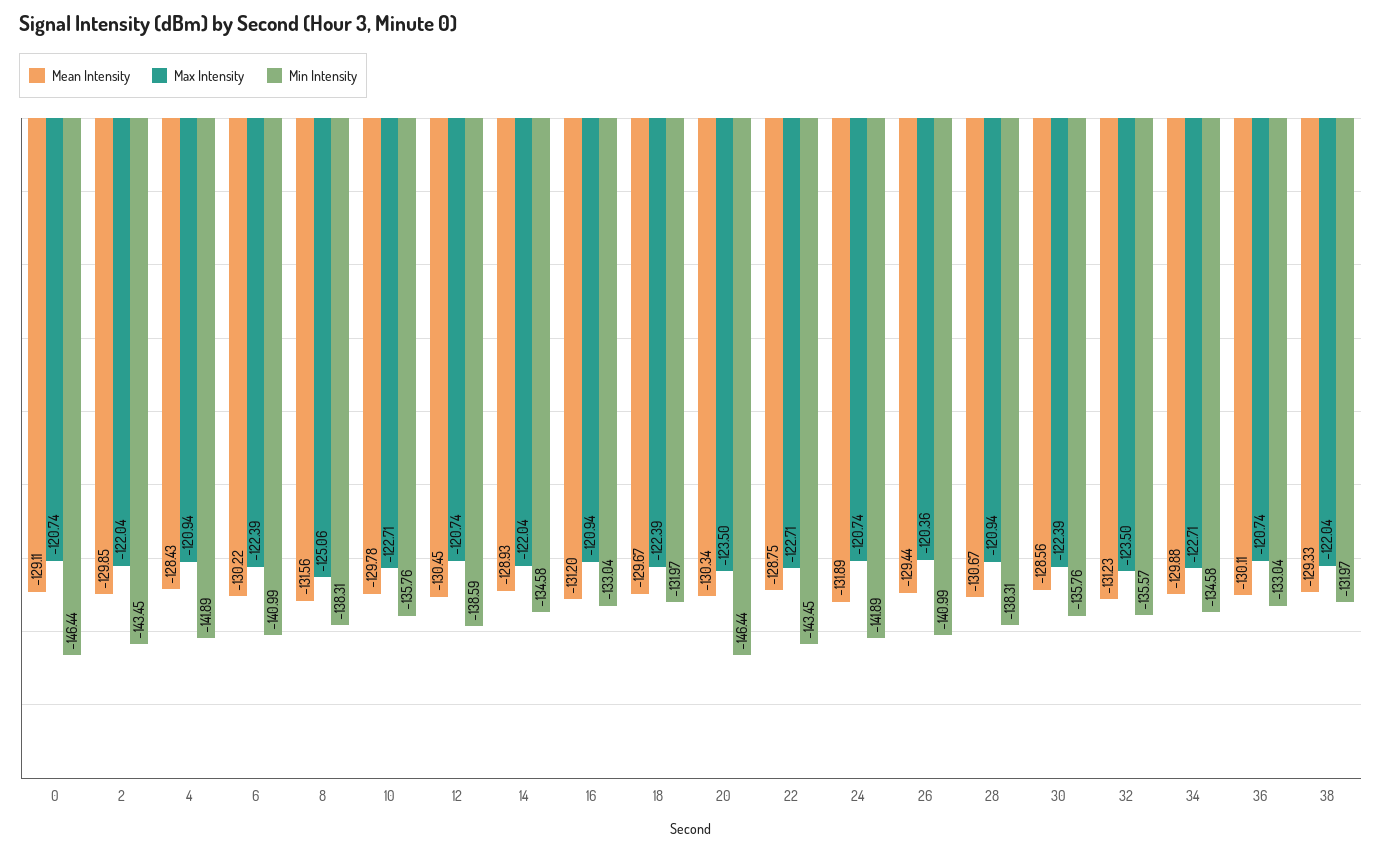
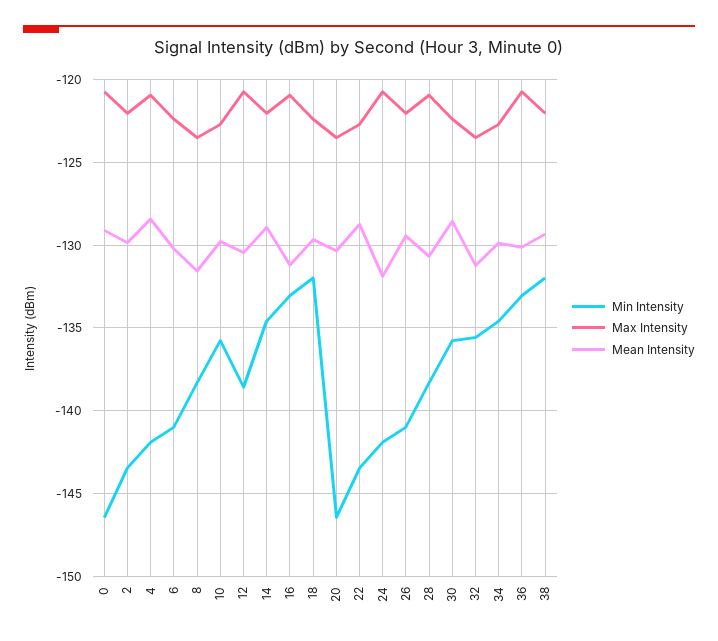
  {
    "Mean Intensity": {
      "0": -129.11,
      "2": -129.85,
      "4": -128.43,
      "6": -130.22,
      "8": -131.56,
      "10": -129.78,
      "12": -130.45,
      "14": -128.93,
      "16": -131.2,
      "18": -129.67,
      "20": -130.34,
      "22": -128.75,
      "24": -131.89,
      "26": -129.44,
      "28": -130.67,
      "30": -128.56,
      "32": -131.23,
      "34": -129.88,
      "36": -130.11,
      "38": -129.33
    },
    "Max Intensity": {
      "0": -120.74,
      "2": -122.04,
      "4": -120.94,
      "6": -122.39,
-     "8": -125.06,
+     "8": -123.5,
      "10": -122.71,
      "12": -120.74,
      "14": -122.04,
      "16": -120.94,
      "18": -122.39,
      "20": -123.5,
      "22": -122.71,
      "24": -120.74,
-     "26": -120.36,
+     "26": -122,
      "28": -120.94,
      "30": -122.39,
      "32": -123.5,
      "34": -122.71,
      "36": -120.74,
      "38": -122.04
    },
    "Min Intensity": {
      "0": -146.44,
      "2": -143.45,
      "4": -141.89,
      "6": -140.99,
      "8": -138.31,
      "10": -135.76,
      "12": -138.59,
      "14": -134.58,
      "16": -133.04,
      "18": -131.97,
      "20": -146.44,
      "22": -143.45,
      "24": -141.89,
      "26": -140.99,
      "28": -138.31,
      "30": -135.76,
      "32": -135.57,
      "34": -134.58,
      "36": -133.04,
      "38": -131.97
    }
  }

